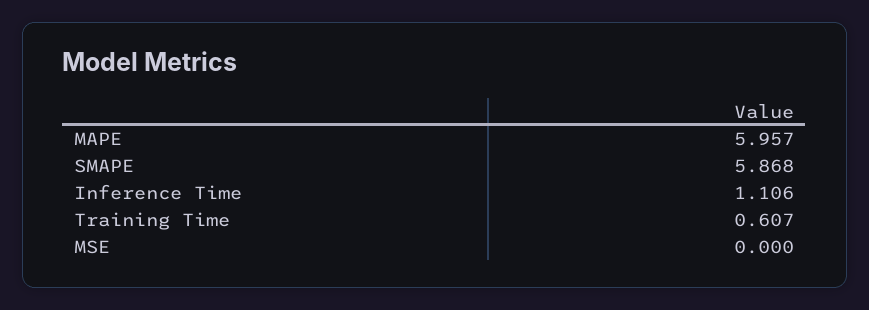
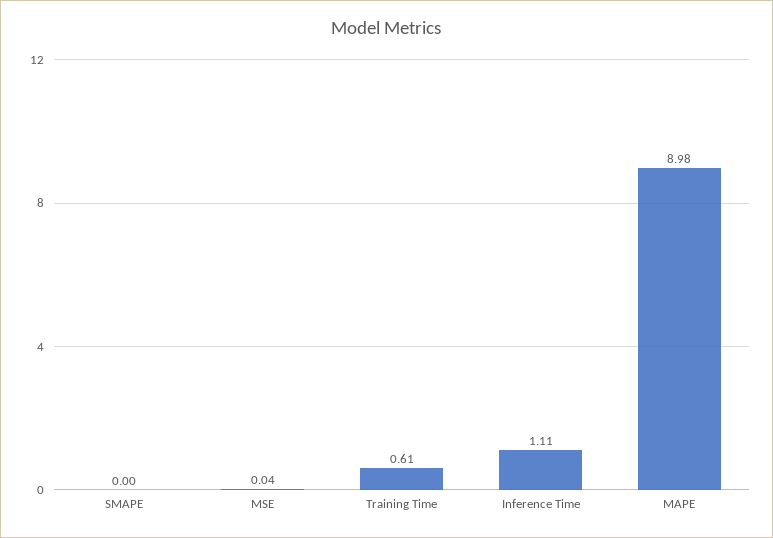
  {
-   "MAPE": 5.957,
+   "MAPE": 8.98,
-   "SMAPE": 5.868,
+   "SMAPE": 0,
    "Inference Time": 1.106,
    "Training Time": 0.607,
-   "MSE": 0
+   "MSE": 0.04
  }

